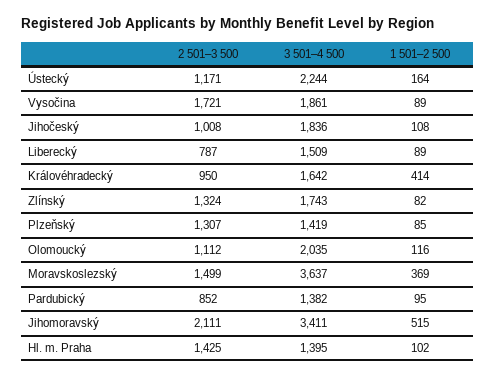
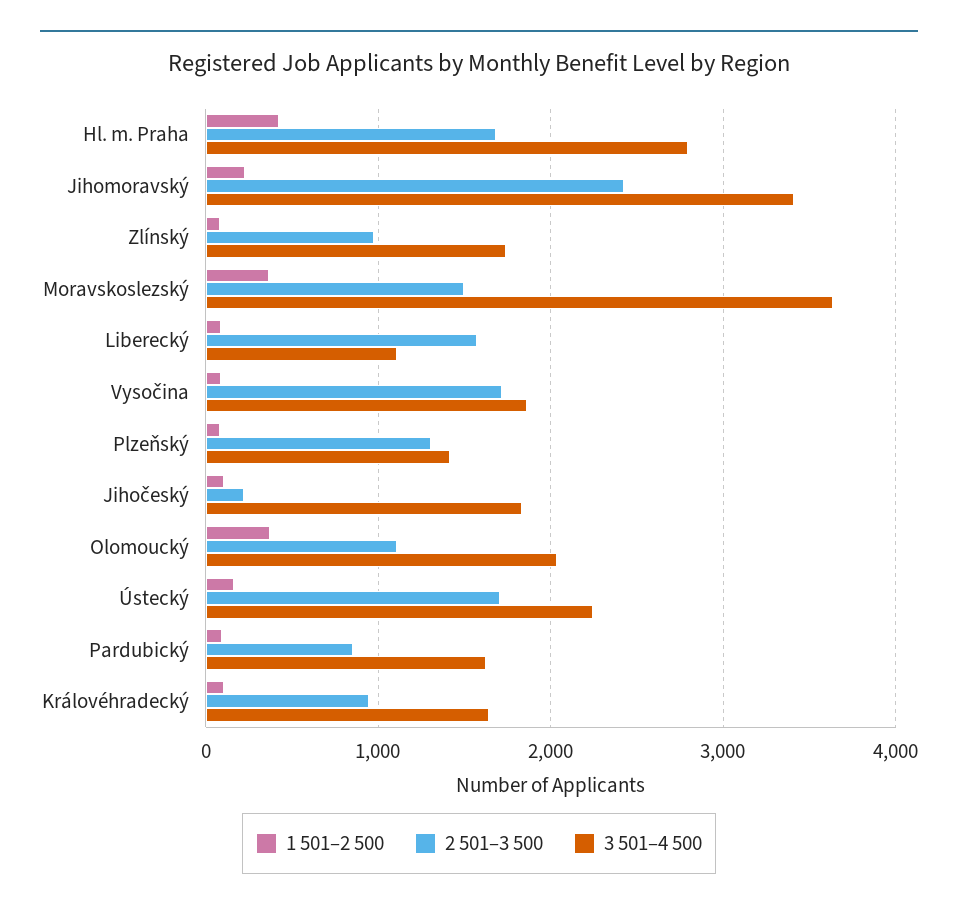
  {
    "2 501–3 500": {
-     "Ústecký": 1171,
+     "Ústecký": 1700,
      "Vysočina": 1721,
-     "Jihočeský": 1008,
+     "Jihočeský": 200,
-     "Liberecký": 787,
+     "Liberecký": 1600,
      "Královéhradecký": 950,
-     "Zlínský": 1324,
+     "Zlínský": 1000,
      "Plzeňský": 1307,
      "Olomoucký": 1112,
      "Moravskoslezský": 1499,
      "Pardubický": 852,
-     "Jihomoravský": 2111,
+     "Jihomoravský": 2400,
-     "Hl. m. Praha": 1425
+     "Hl. m. Praha": 1700
    },
    "3 501–4 500": {
      "Ústecký": 2244,
      "Vysočina": 1861,
      "Jihočeský": 1836,
-     "Liberecký": 1509,
+     "Liberecký": 1100,
      "Královéhradecký": 1642,
      "Zlínský": 1743,
      "Plzeňský": 1419,
      "Olomoucký": 2035,
      "Moravskoslezský": 3637,
-     "Pardubický": 1382,
+     "Pardubický": 1600,
      "Jihomoravský": 3411,
-     "Hl. m. Praha": 1395
+     "Hl. m. Praha": 2800
    },
    "1 501–2 500": {
      "Ústecký": 164,
      "Vysočina": 89,
      "Jihočeský": 108,
      "Liberecký": 89,
-     "Královéhradecký": 414,
+     "Královéhradecký": 100,
      "Zlínský": 82,
      "Plzeňský": 85,
-     "Olomoucký": 116,
+     "Olomoucký": 400,
      "Moravskoslezský": 369,
      "Pardubický": 95,
-     "Jihomoravský": 515,
+     "Jihomoravský": 200,
-     "Hl. m. Praha": 102
+     "Hl. m. Praha": 400
    }
  }

